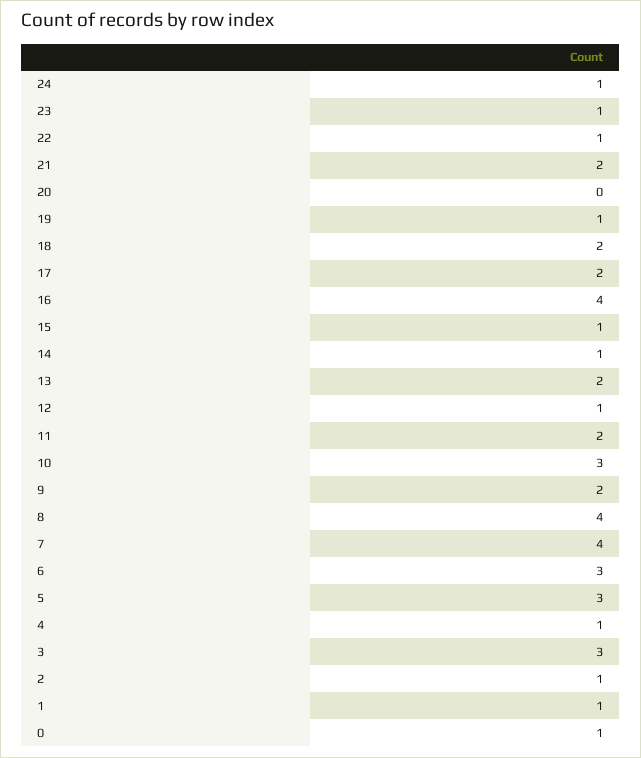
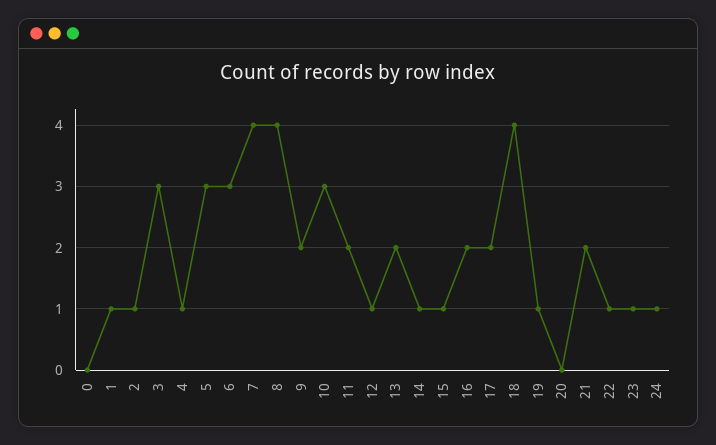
  {
    "24": 1,
    "23": 1,
    "22": 1,
    "21": 2,
    "20": 0,
    "19": 1,
-   "18": 2,
+   "18": 4,
    "17": 2,
-   "16": 4,
+   "16": 2,
    "15": 1,
    "14": 1,
    "13": 2,
    "12": 1,
    "11": 2,
    "10": 3,
    "9": 2,
    "8": 4,
    "7": 4,
    "6": 3,
    "5": 3,
    "4": 1,
    "3": 3,
    "2": 1,
    "1": 1,
-   "0": 1
+   "0": 0
  }

